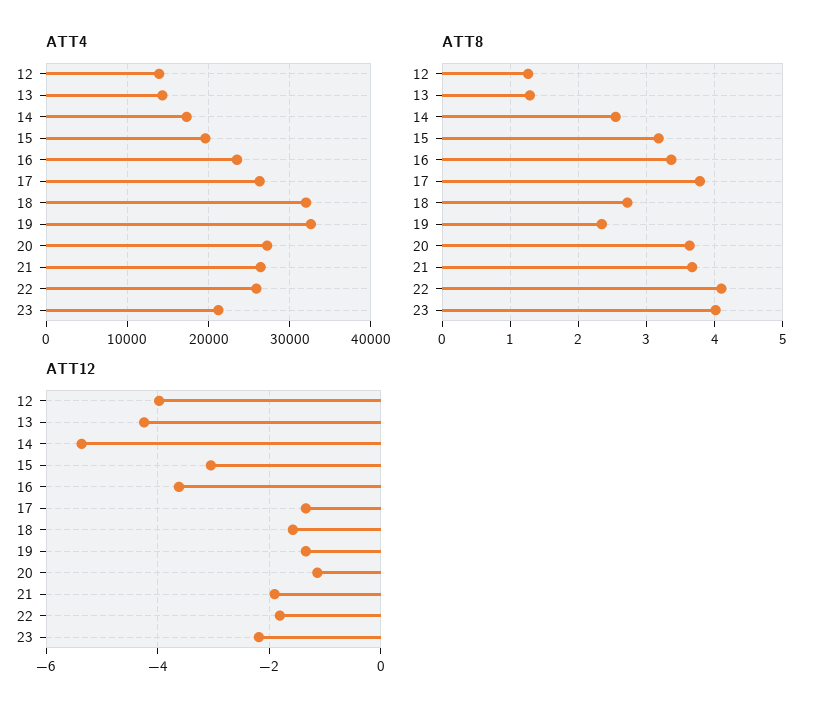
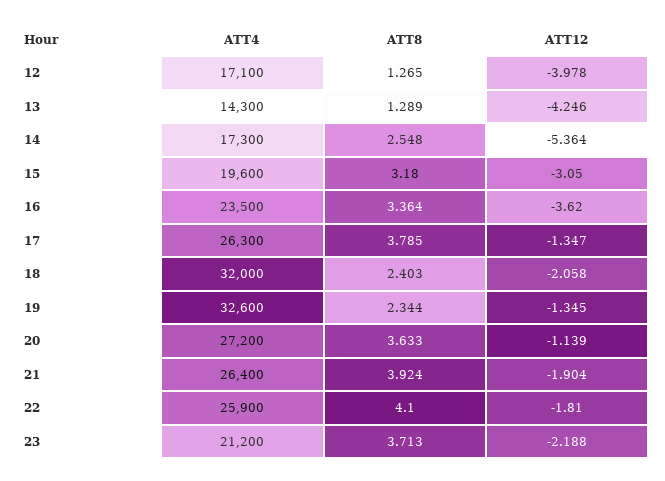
  {
    "ATT4": {
-     "12": 14000,
+     "12": 17100,
      "13": 14300,
      "14": 17300,
      "15": 19600,
      "16": 23500,
      "17": 26300,
      "18": 32000,
      "19": 32600,
      "20": 27200,
      "21": 26400,
      "22": 25900,
      "23": 21200
    },
    "ATT8": {
      "12": 1.265,
      "13": 1.289,
      "14": 2.548,
      "15": 3.18,
      "16": 3.364,
      "17": 3.785,
-     "18": 2.7,
+     "18": 2.403,
      "19": 2.344,
      "20": 3.633,
-     "21": 3.7,
+     "21": 3.924,
      "22": 4.1,
-     "23": 4
+     "23": 3.713
    },
    "ATT12": {
      "12": -3.978,
      "13": -4.246,
      "14": -5.364,
      "15": -3.05,
      "16": -3.62,
      "17": -1.347,
-     "18": -1.6,
+     "18": -2.058,
      "19": -1.345,
      "20": -1.139,
      "21": -1.904,
      "22": -1.81,
      "23": -2.188
    }
  }

